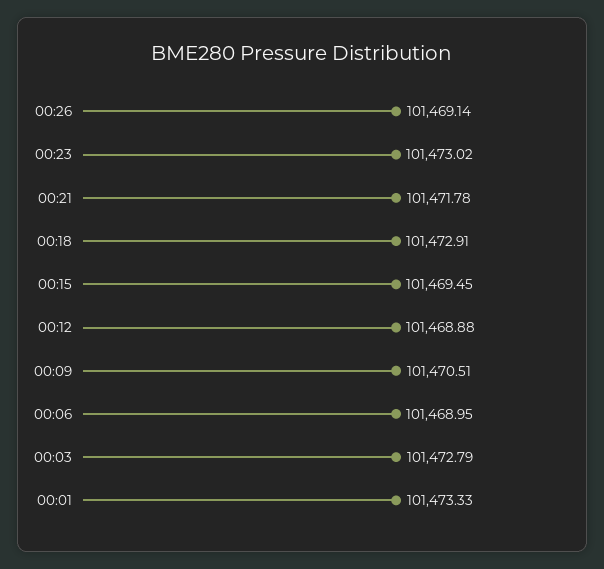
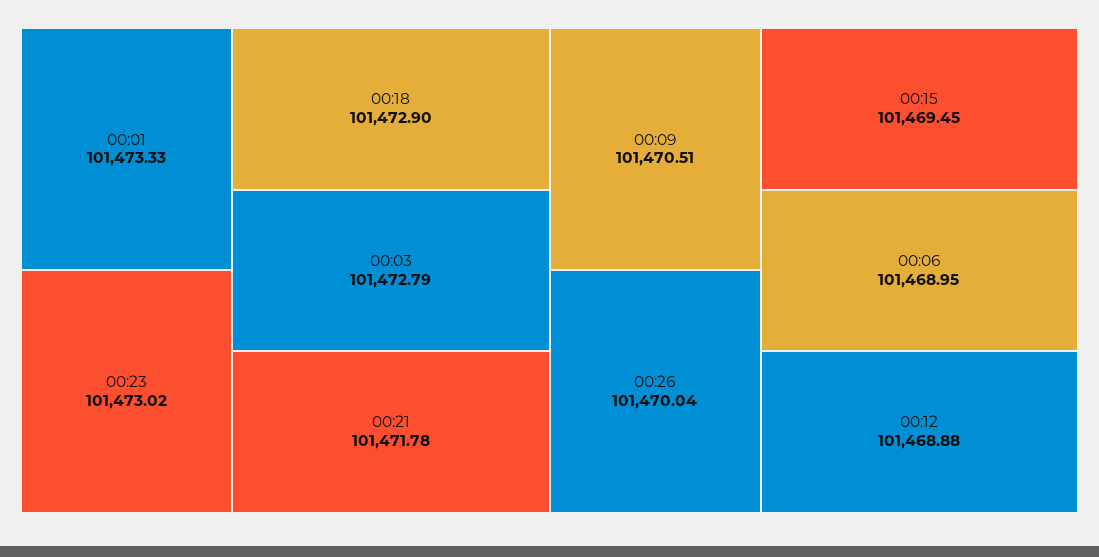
  {
-   "00:26": 101469.14,
+   "00:26": 101470.04,
    "00:23": 101473.02,
    "00:21": 101471.78,
-   "00:18": 101472.91,
+   "00:18": 101472.9,
    "00:15": 101469.45,
    "00:12": 101468.88,
    "00:09": 101470.51,
    "00:06": 101468.95,
    "00:03": 101472.79,
    "00:01": 101473.33
  }

